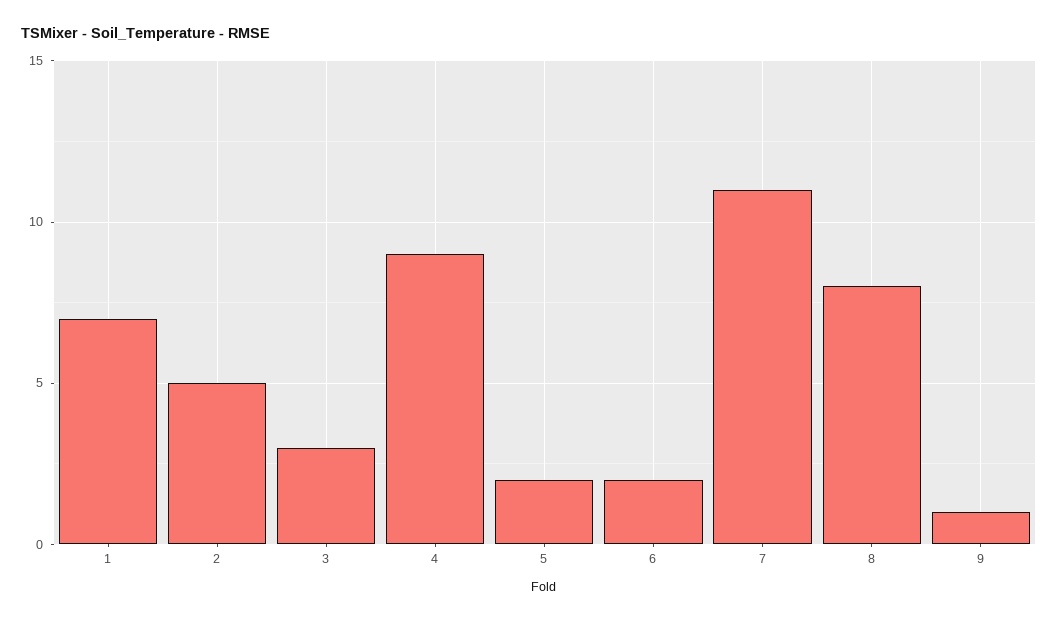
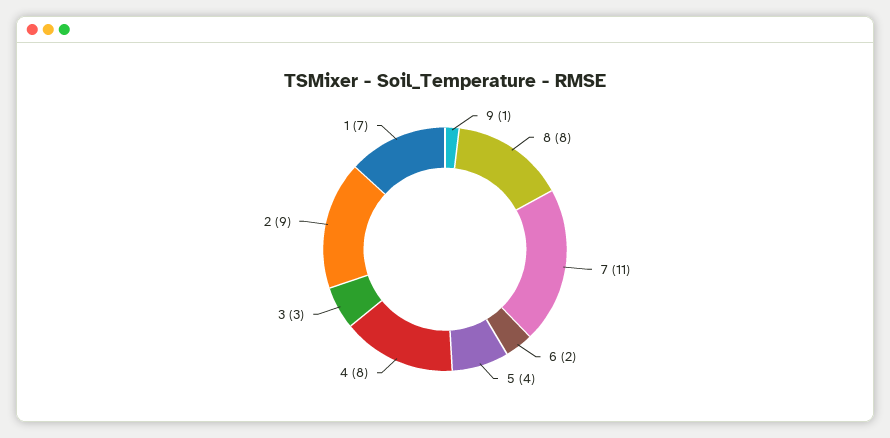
  {
    "1": 7,
-   "2": 5,
+   "2": 9,
    "3": 3,
-   "4": 9,
+   "4": 8,
-   "5": 2,
+   "5": 4,
    "6": 2,
    "7": 11,
    "8": 8,
    "9": 1
  }

